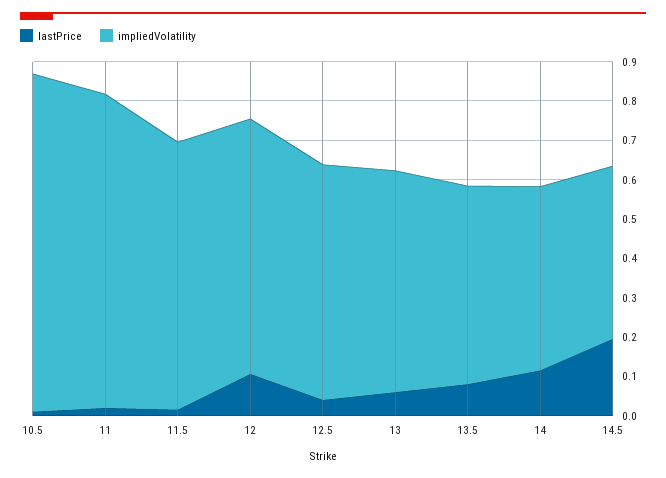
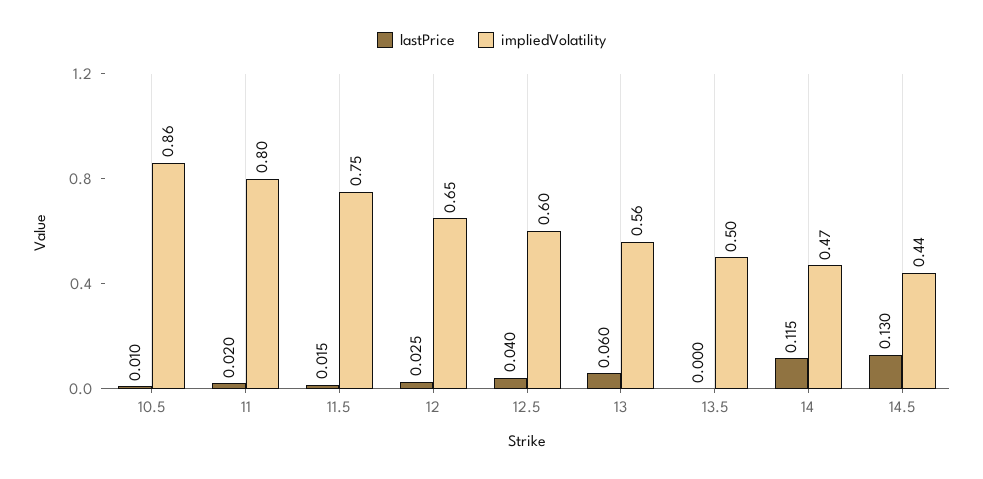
  {
    "lastPrice": {
      "10.5": 0.01,
      "11": 0.02,
      "11.5": 0.015,
-     "12": 0.1,
+     "12": 0.025,
      "12.5": 0.04,
      "13": 0.06,
-     "13.5": 0.075,
+     "13.5": 0,
      "14": 0.115,
-     "14.5": 0.2
+     "14.5": 0.13
    },
    "impliedVolatility": {
      "10.5": 0.86,
      "11": 0.8,
-     "11.5": 0.675,
+     "11.5": 0.75,
      "12": 0.65,
      "12.5": 0.6,
      "13": 0.56,
      "13.5": 0.5,
      "14": 0.47,
      "14.5": 0.44
    }
  }

